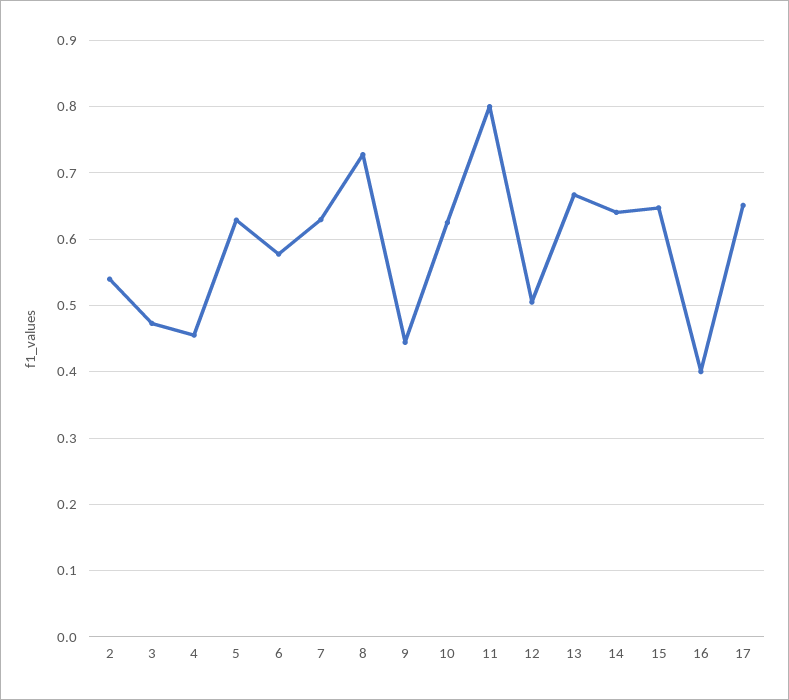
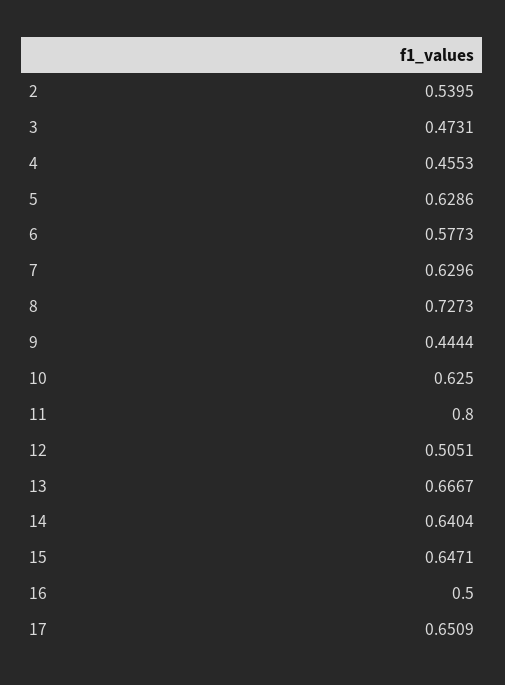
  {
    "2": 0.5395,
    "3": 0.4731,
    "4": 0.4553,
    "5": 0.6286,
    "6": 0.5773,
    "7": 0.6296,
    "8": 0.7273,
    "9": 0.4444,
    "10": 0.625,
    "11": 0.8,
    "12": 0.5051,
    "13": 0.6667,
    "14": 0.6404,
    "15": 0.6471,
-   "16": 0.4,
+   "16": 0.5,
    "17": 0.6509
  }

